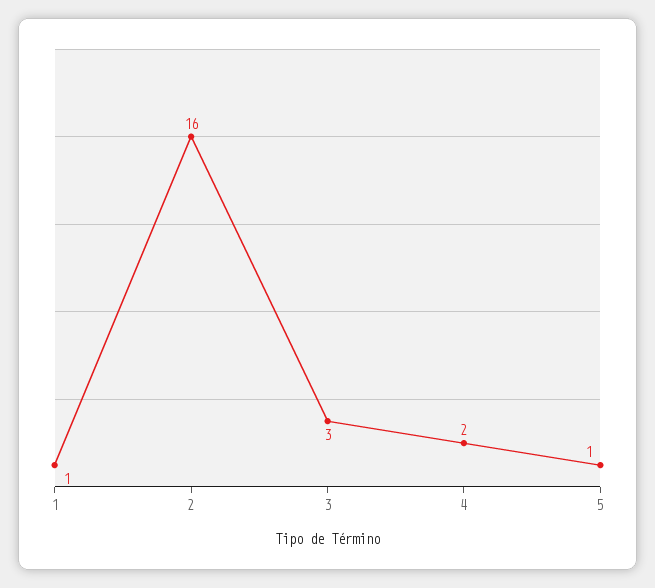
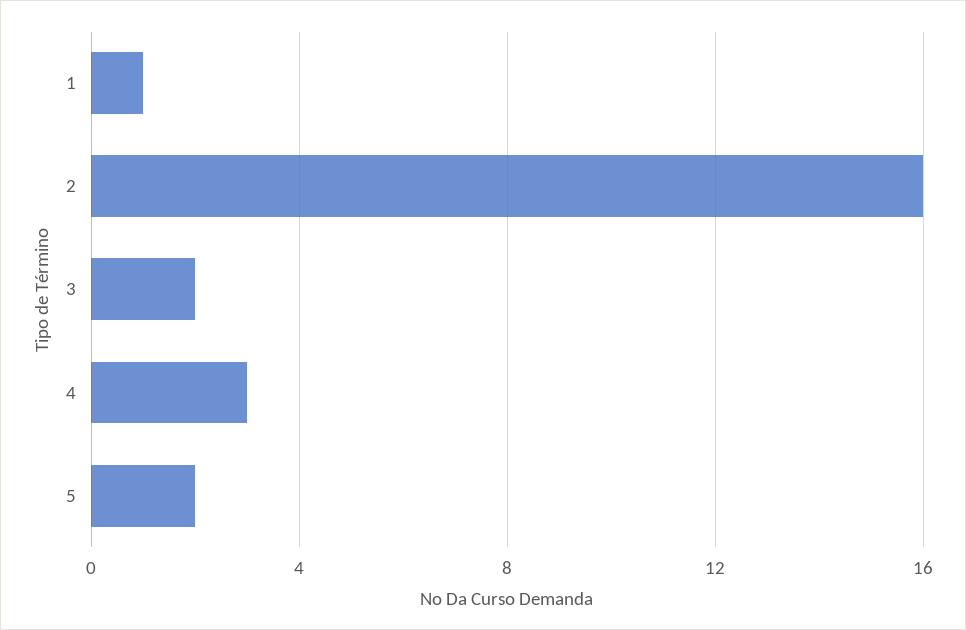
  {
    "1": 1,
    "2": 16,
-   "3": 3,
+   "3": 2,
-   "4": 2,
+   "4": 3,
-   "5": 1
+   "5": 2
  }

